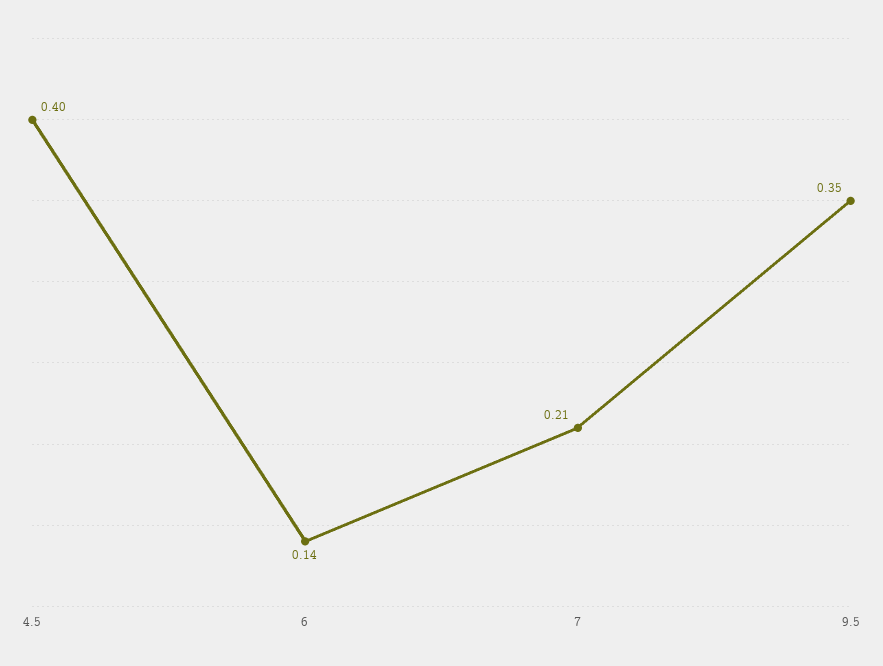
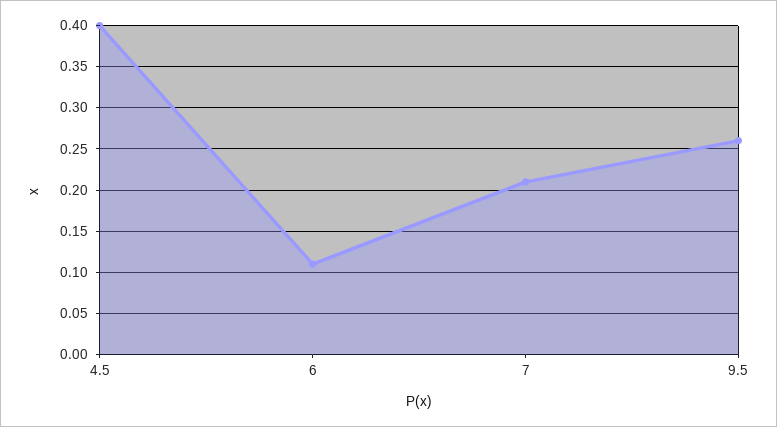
  {
    "4.5": 0.4,
-   "6": 0.14,
+   "6": 0.11,
    "7": 0.21,
-   "9.5": 0.35
+   "9.5": 0.26
  }

